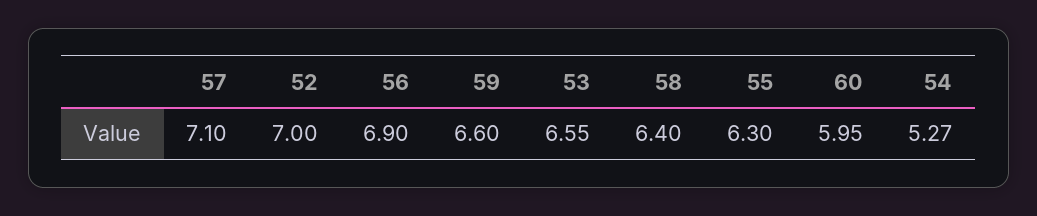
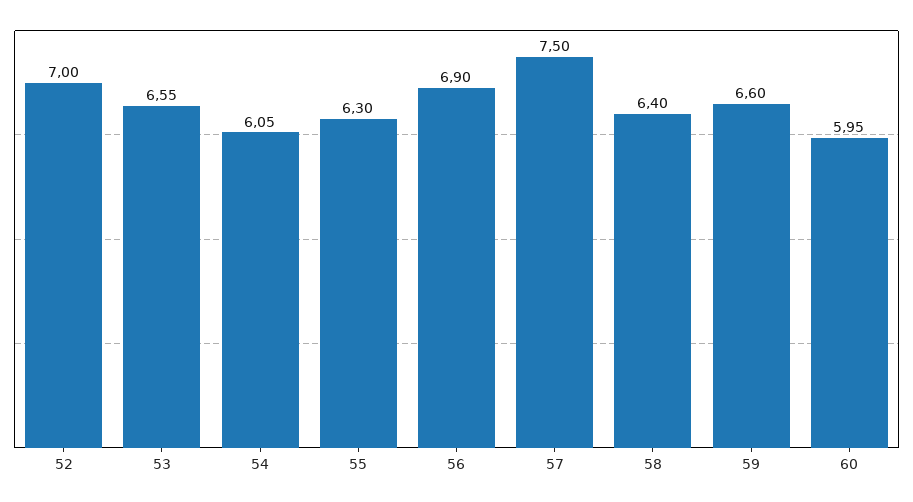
  {
-   "57": 7.1,
+   "57": 7.5,
    "52": 7,
    "56": 6.9,
    "59": 6.6,
    "53": 6.55,
    "58": 6.4,
    "55": 6.3,
    "60": 5.95,
-   "54": 5.27
+   "54": 6.05
  }

